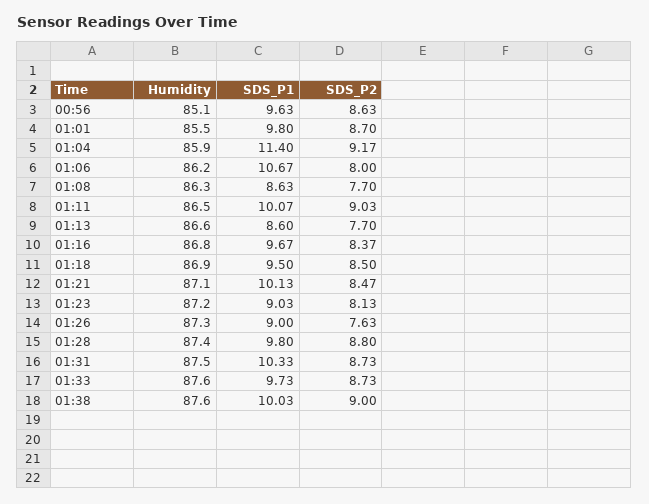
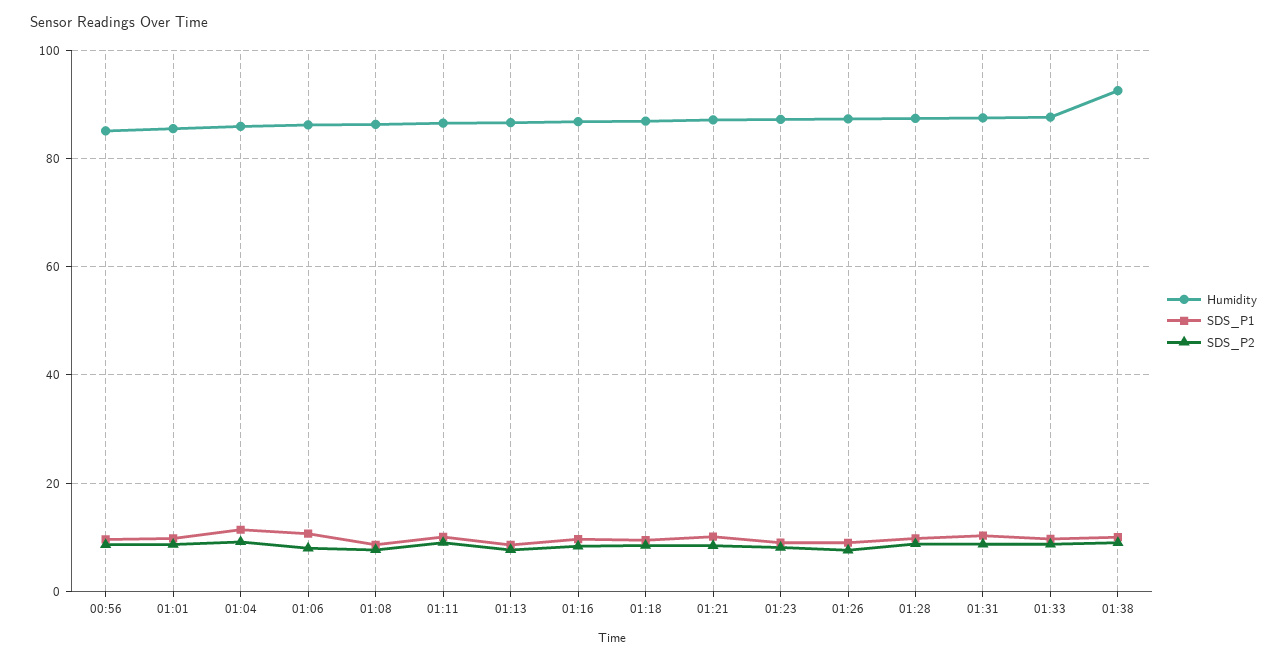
  {
    "Humidity": {
      "00:56": 85.1,
      "01:01": 85.5,
      "01:04": 85.9,
      "01:06": 86.2,
      "01:08": 86.3,
      "01:11": 86.5,
      "01:13": 86.6,
      "01:16": 86.8,
      "01:18": 86.9,
      "01:21": 87.1,
      "01:23": 87.2,
      "01:26": 87.3,
      "01:28": 87.4,
      "01:31": 87.5,
      "01:33": 87.6,
-     "01:38": 87.6
+     "01:38": 92
    },
    "SDS_P1": {
      "00:56": 9.63,
      "01:01": 9.8,
      "01:04": 11.4,
      "01:06": 10.67,
      "01:08": 8.63,
      "01:11": 10.07,
      "01:13": 8.6,
      "01:16": 9.67,
      "01:18": 9.5,
      "01:21": 10.13,
      "01:23": 9.03,
      "01:26": 9,
      "01:28": 9.8,
      "01:31": 10.33,
      "01:33": 9.73,
      "01:38": 10.03
    },
    "SDS_P2": {
      "00:56": 8.63,
      "01:01": 8.7,
      "01:04": 9.17,
      "01:06": 8,
      "01:08": 7.7,
      "01:11": 9.03,
      "01:13": 7.7,
      "01:16": 8.37,
      "01:18": 8.5,
      "01:21": 8.47,
      "01:23": 8.13,
      "01:26": 7.63,
      "01:28": 8.8,
      "01:31": 8.73,
      "01:33": 8.73,
      "01:38": 9
    }
  }

